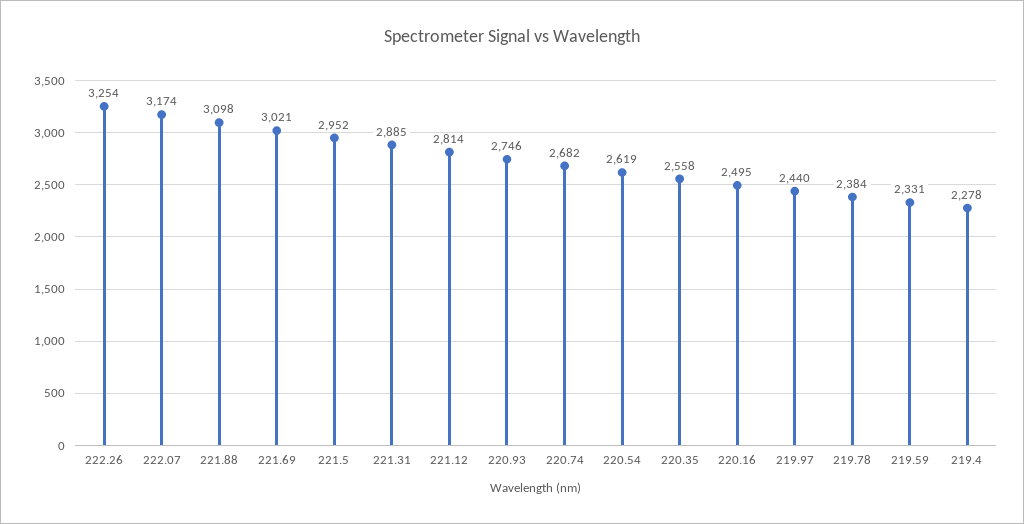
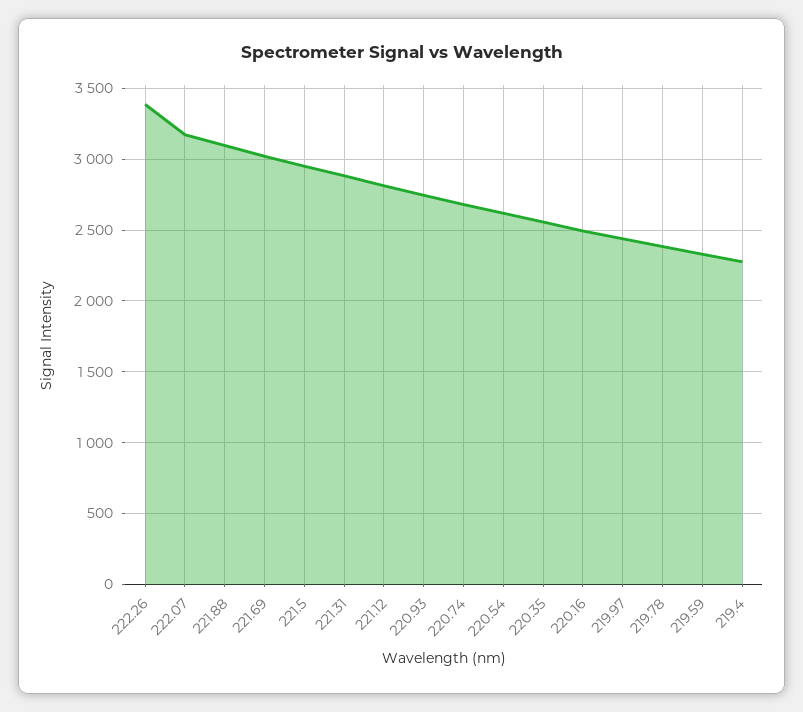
  {
-   "222.26": 3254,
+   "222.26": 3400,
    "222.07": 3174,
    "221.88": 3098,
    "221.69": 3021,
    "221.5": 2952,
    "221.31": 2885,
    "221.12": 2814,
    "220.93": 2746,
    "220.74": 2682,
    "220.54": 2619,
    "220.35": 2558,
    "220.16": 2495,
    "219.97": 2440,
    "219.78": 2384,
    "219.59": 2331,
    "219.4": 2278
  }

